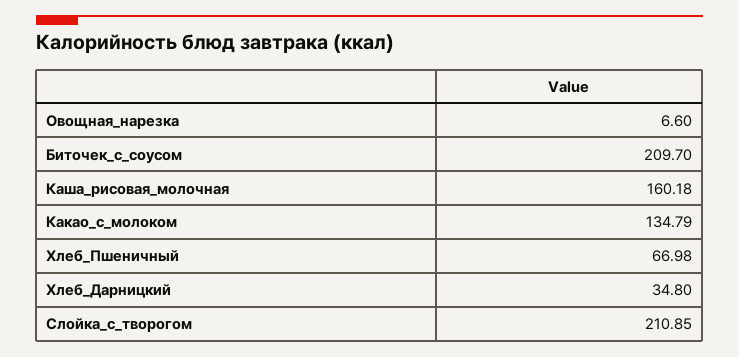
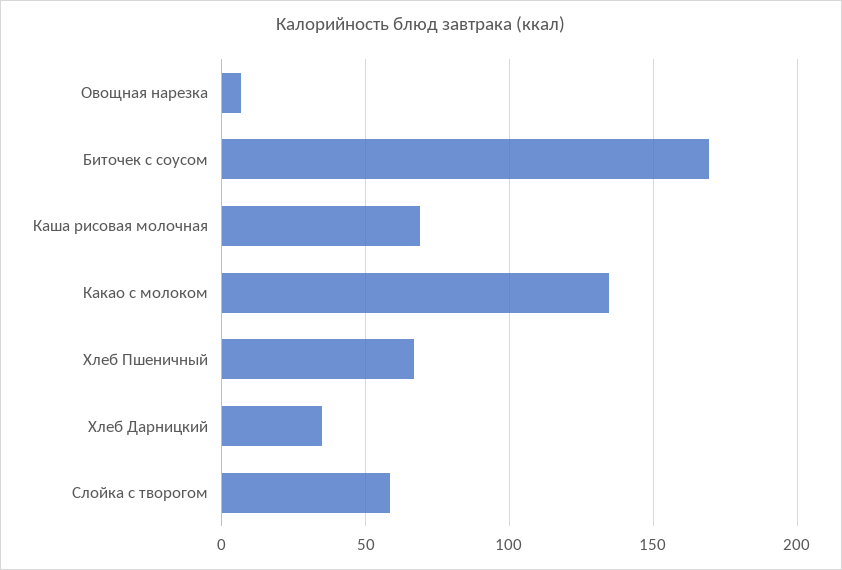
  {
    "Овощная_нарезка": 6.6,
-   "Биточек_с_соусом": 209.7,
+   "Биточек_с_соусом": 170,
-   "Каша_рисовая_молочная": 160.18,
+   "Каша_рисовая_молочная": 70,
    "Какао_с_молоком": 134.79,
    "Хлеб_Пшеничный": 66.98,
    "Хлеб_Дарницкий": 34.8,
-   "Слойка_с_творогом": 210.85
+   "Слойка_с_творогом": 60
  }

